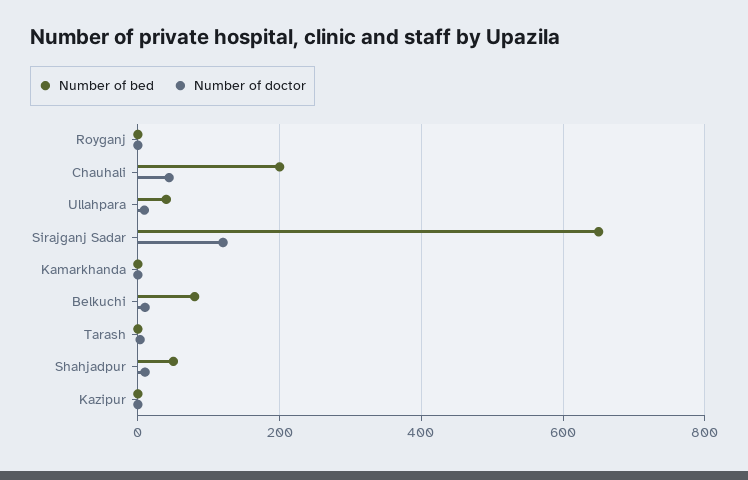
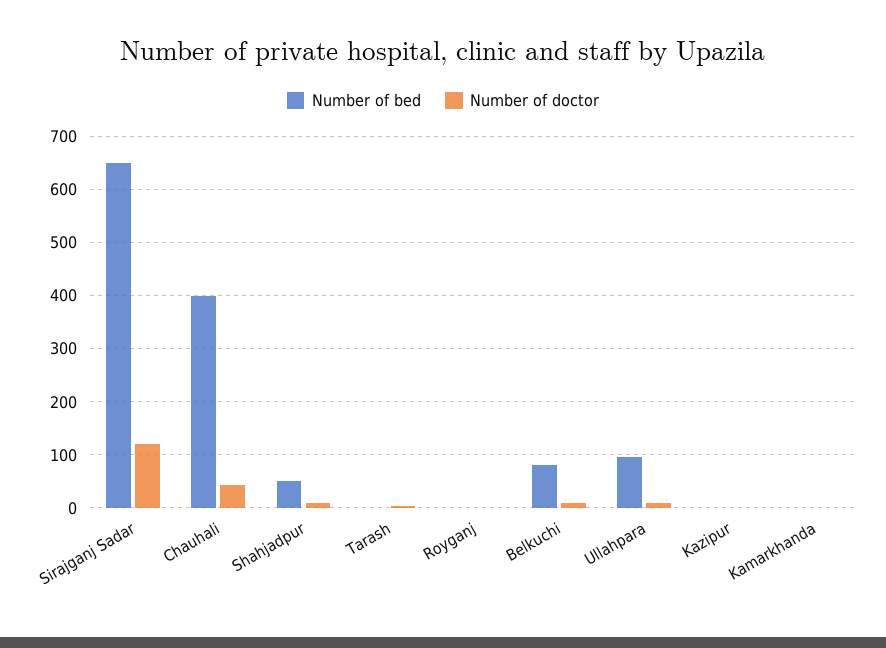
  {
    "Number of bed": {
      "Royganj": 0,
-     "Chauhali": 200,
+     "Chauhali": 400,
-     "Ullahpara": 40,
+     "Ullahpara": 100,
      "Sirajganj Sadar": 660,
      "Kamarkhanda": 0,
      "Belkuchi": 80,
      "Tarash": 0,
      "Shahjadpur": 60,
      "Kazipur": 0
    },
    "Number of doctor": {
      "Royganj": 0,
      "Chauhali": 40,
      "Ullahpara": 0,
      "Sirajganj Sadar": 120,
      "Kamarkhanda": 0,
      "Belkuchi": 20,
      "Tarash": 0,
      "Shahjadpur": 20,
      "Kazipur": 0
    }
  }

